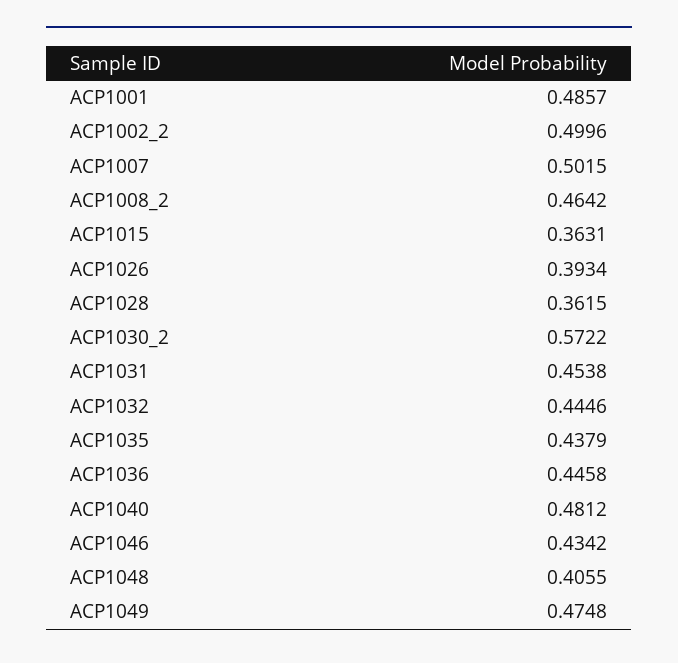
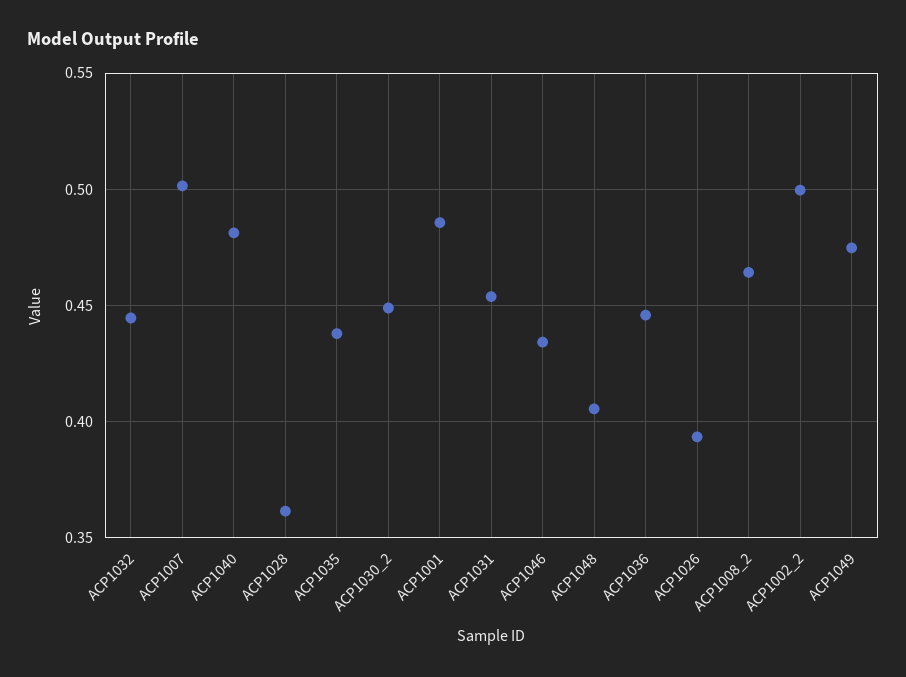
  {
    "ACP1001": 0.4857,
    "ACP1002_2": 0.4996,
    "ACP1007": 0.5015,
    "ACP1008_2": 0.4642,
-   "ACP1015": 0.3631,
    "ACP1026": 0.3934,
    "ACP1028": 0.3615,
-   "ACP1030_2": 0.5722,
+   "ACP1030_2": 0.45,
    "ACP1031": 0.4538,
    "ACP1032": 0.4446,
    "ACP1035": 0.4379,
    "ACP1036": 0.4458,
    "ACP1040": 0.4812,
    "ACP1046": 0.4342,
    "ACP1048": 0.4055,
    "ACP1049": 0.4748
  }

